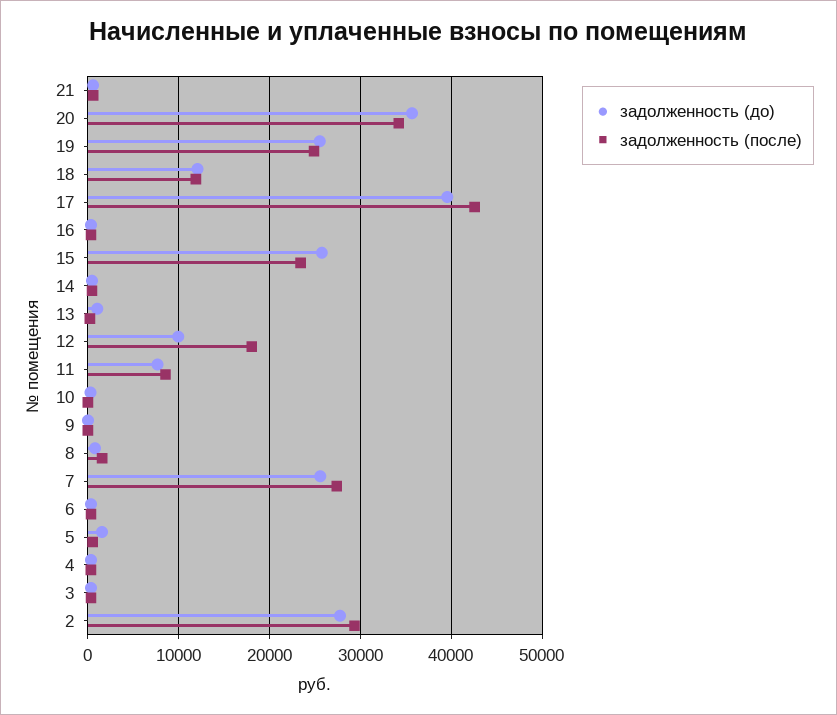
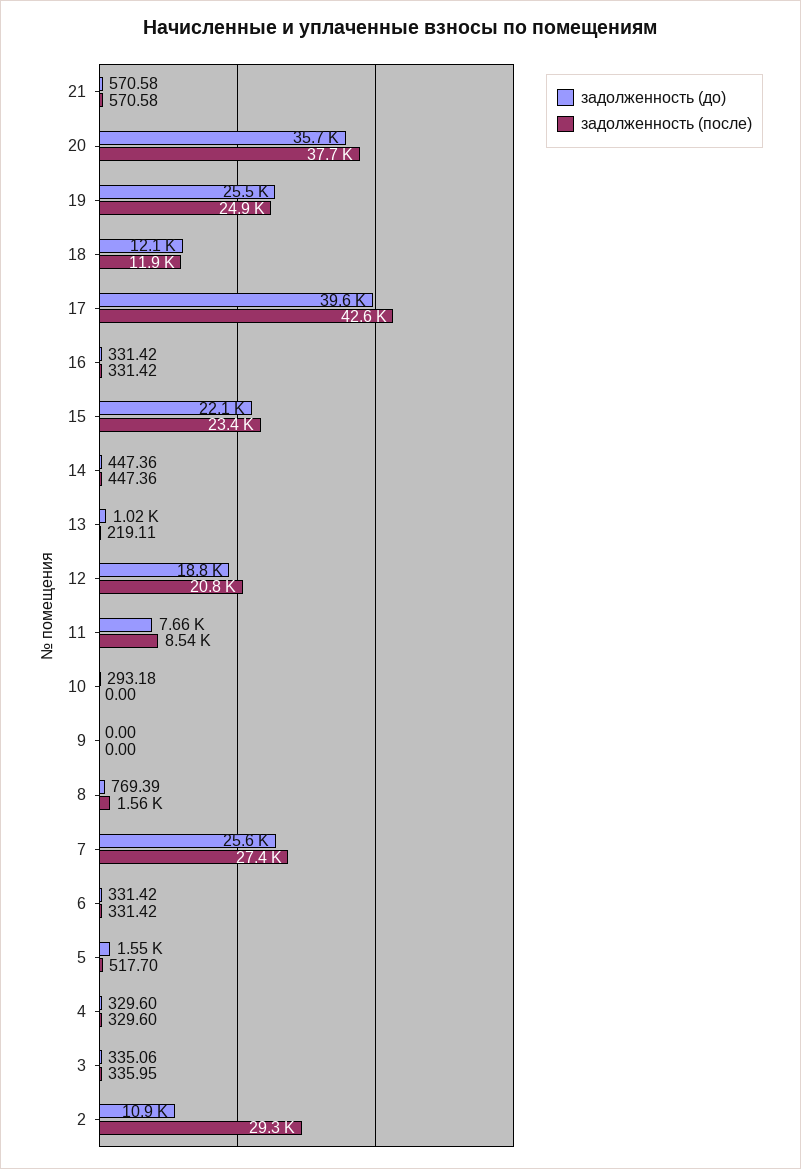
  {
    "задолженность (до)": {
      "21": 570.58,
      "20": 35700,
      "19": 25500,
      "18": 12100,
      "17": 39600,
      "16": 331.42,
-     "15": 26000,
+     "15": 22100,
      "14": 447.36,
      "13": 1020,
-     "12": 10000,
+     "12": 18800,
      "11": 7660,
      "10": 293.18,
      "9": 0,
      "8": 769.39,
      "7": 25600,
      "6": 331.42,
      "5": 1550,
      "4": 329.6,
      "3": 335.06,
-     "2": 28000
+     "2": 10900
    },
    "задолженность (после)": {
      "21": 570.58,
-     "20": 34000,
+     "20": 37700,
      "19": 24900,
      "18": 11900,
      "17": 42600,
      "16": 331.42,
      "15": 23400,
      "14": 447.36,
      "13": 219.11,
-     "12": 18000,
+     "12": 20800,
      "11": 8540,
      "10": 0,
      "9": 0,
      "8": 1560,
      "7": 27400,
      "6": 331.42,
      "5": 517.7,
      "4": 329.6,
      "3": 335.95,
      "2": 29300
    }
  }

